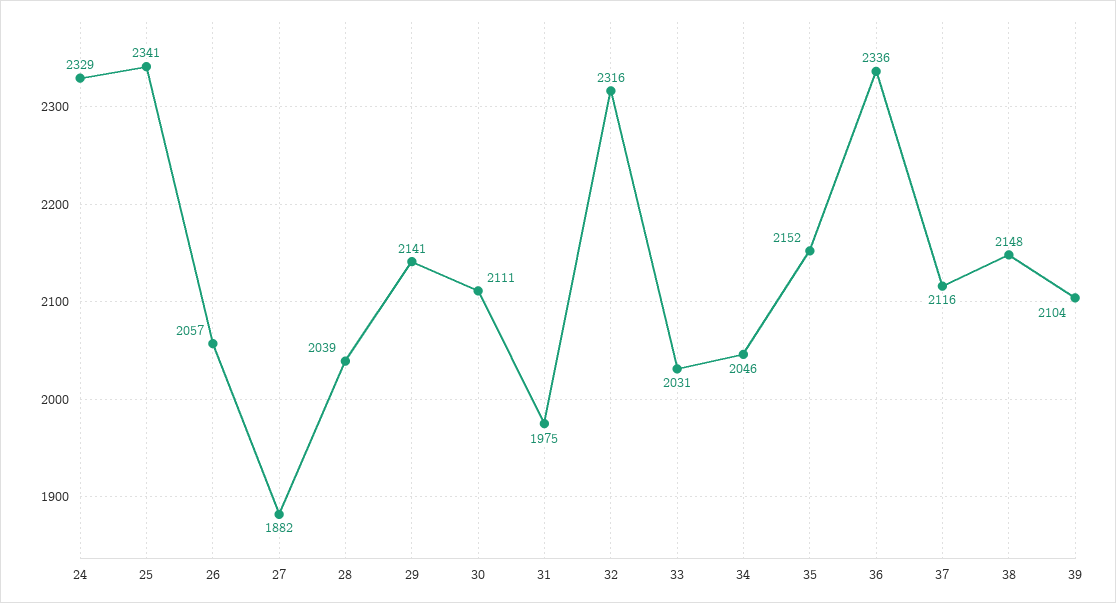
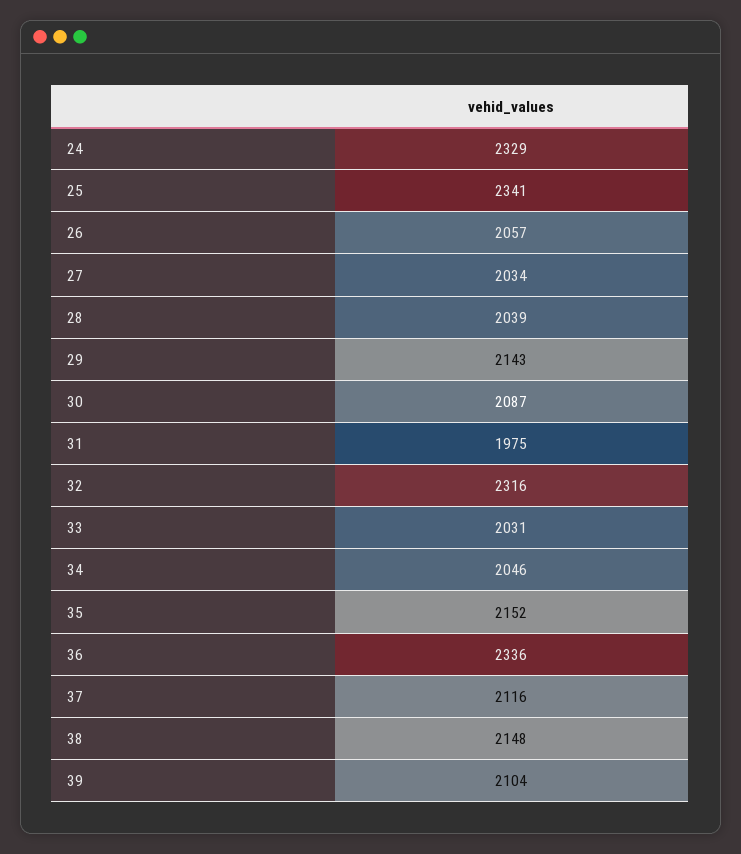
  {
    "24": 2329,
    "25": 2341,
    "26": 2057,
-   "27": 1882,
+   "27": 2034,
    "28": 2039,
-   "29": 2141,
+   "29": 2143,
-   "30": 2111,
+   "30": 2087,
    "31": 1975,
    "32": 2316,
    "33": 2031,
    "34": 2046,
    "35": 2152,
    "36": 2336,
    "37": 2116,
    "38": 2148,
    "39": 2104
  }

